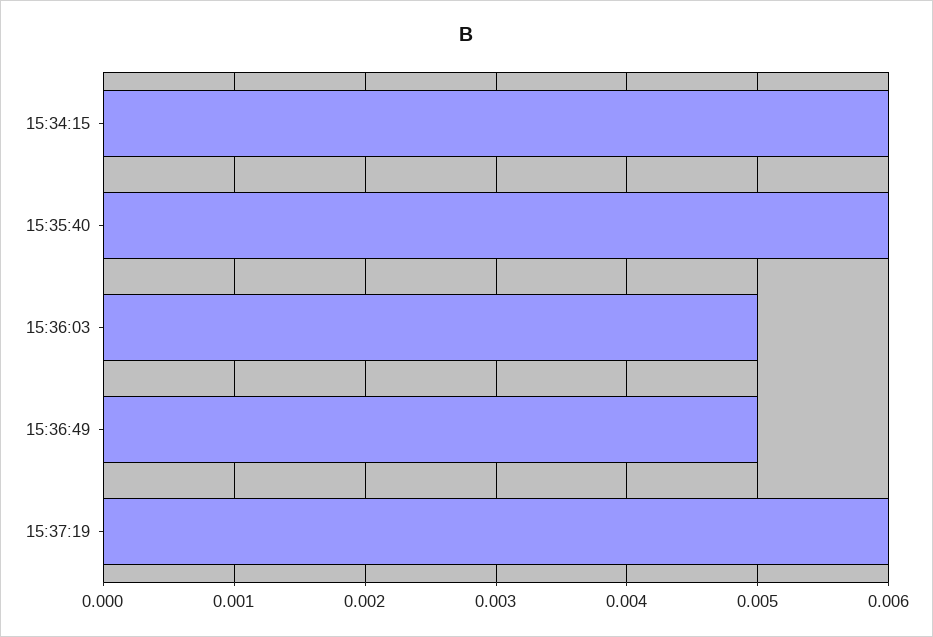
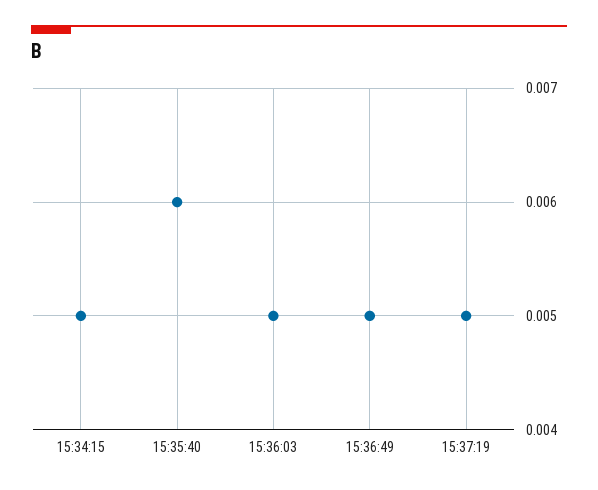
  {
-   "15:34:15": 0.006,
+   "15:34:15": 0.005,
    "15:35:40": 0.006,
    "15:36:03": 0.005,
    "15:36:49": 0.005,
-   "15:37:19": 0.006
+   "15:37:19": 0.005
  }

